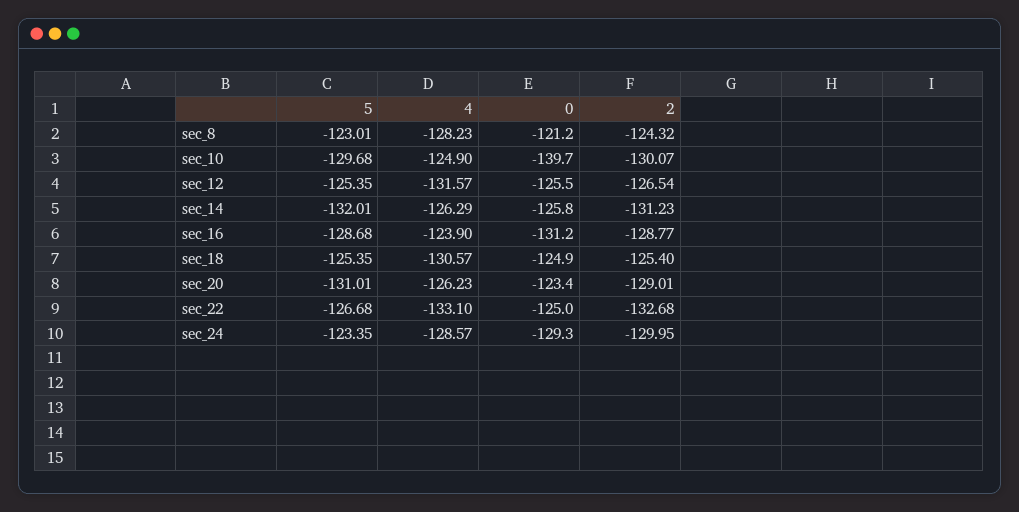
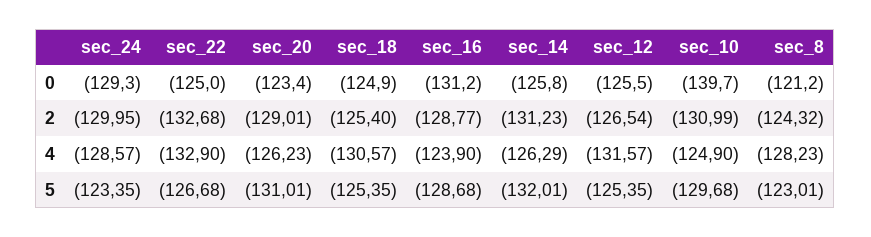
  {
    "5": {
      "sec_8": -123.01,
      "sec_10": -129.68,
      "sec_12": -125.35,
      "sec_14": -132.01,
      "sec_16": -128.68,
      "sec_18": -125.35,
      "sec_20": -131.01,
      "sec_22": -126.68,
      "sec_24": -123.35
    },
    "4": {
      "sec_8": -128.23,
      "sec_10": -124.9,
      "sec_12": -131.57,
      "sec_14": -126.29,
      "sec_16": -123.9,
      "sec_18": -130.57,
      "sec_20": -126.23,
-     "sec_22": -133.1,
+     "sec_22": -132.9,
      "sec_24": -128.57
    },
    "0": {
      "sec_8": -121.2,
      "sec_10": -139.7,
      "sec_12": -125.5,
      "sec_14": -125.8,
      "sec_16": -131.2,
      "sec_18": -124.9,
      "sec_20": -123.4,
      "sec_22": -125,
      "sec_24": -129.3
    },
    "2": {
      "sec_8": -124.32,
-     "sec_10": -130.07,
+     "sec_10": -130.99,
      "sec_12": -126.54,
      "sec_14": -131.23,
      "sec_16": -128.77,
      "sec_18": -125.4,
      "sec_20": -129.01,
      "sec_22": -132.68,
      "sec_24": -129.95
    }
  }

